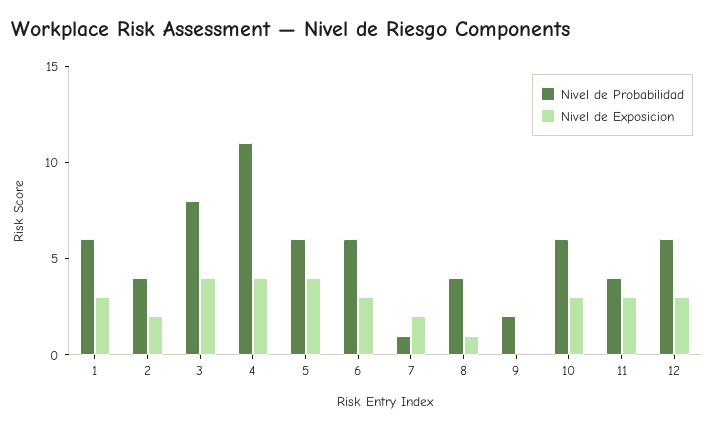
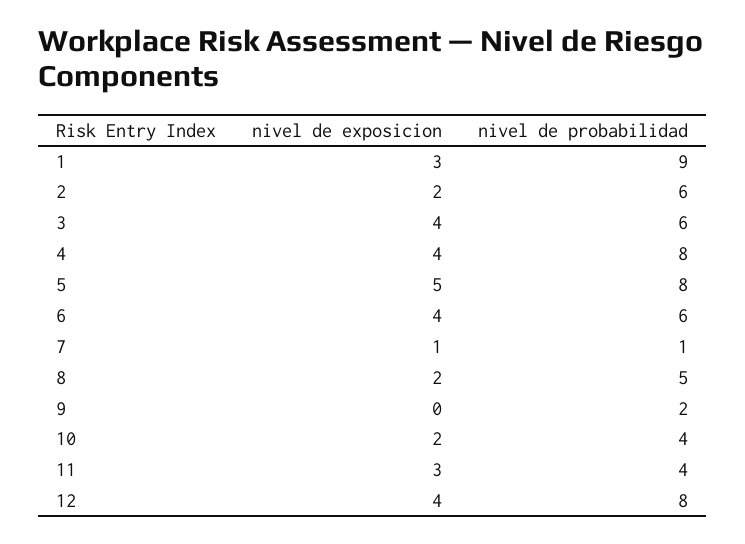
  {
    "Nivel de Probabilidad": {
-     "1": 6,
+     "1": 9,
-     "2": 4,
+     "2": 6,
-     "3": 8,
+     "3": 6,
-     "4": 11,
+     "4": 8,
-     "5": 6,
+     "5": 8,
      "6": 6,
      "7": 1,
-     "8": 4,
+     "8": 5,
      "9": 2,
-     "10": 6,
+     "10": 4,
      "11": 4,
-     "12": 6
+     "12": 8
    },
    "Nivel de Exposicion": {
      "1": 3,
      "2": 2,
      "3": 4,
      "4": 4,
-     "5": 4,
+     "5": 5,
-     "6": 3,
+     "6": 4,
-     "7": 2,
+     "7": 1,
-     "8": 1,
+     "8": 2,
      "9": 0,
-     "10": 3,
+     "10": 2,
      "11": 3,
-     "12": 3
+     "12": 4
    }
  }

